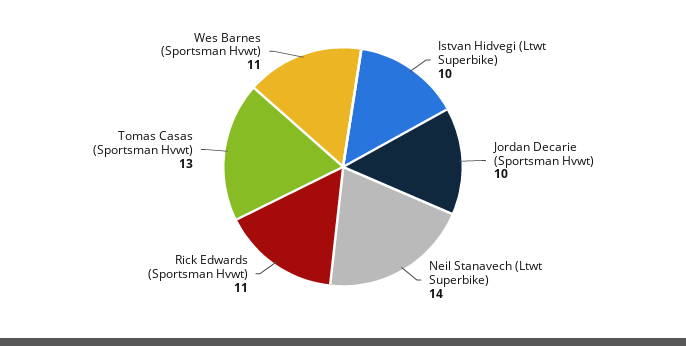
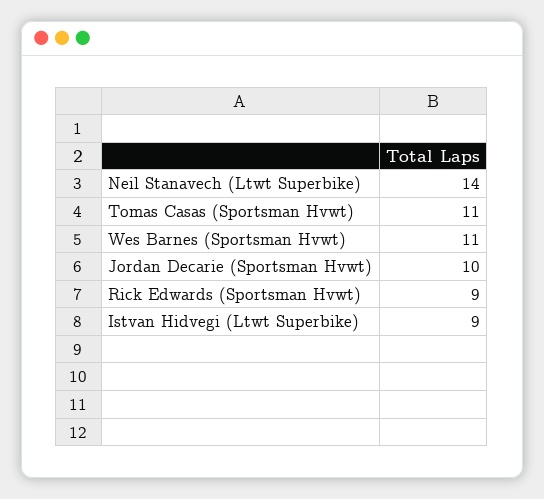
  {
-   "Istvan Hidvegi (Ltwt Superbike)": 10,
+   "Istvan Hidvegi (Ltwt Superbike)": 9,
    "Jordan Decarie (Sportsman Hvwt)": 10,
    "Neil Stanavech (Ltwt Superbike)": 14,
-   "Rick Edwards (Sportsman Hvwt)": 11,
+   "Rick Edwards (Sportsman Hvwt)": 9,
-   "Tomas Casas (Sportsman Hvwt)": 13,
+   "Tomas Casas (Sportsman Hvwt)": 11,
    "Wes Barnes (Sportsman Hvwt)": 11
  }

